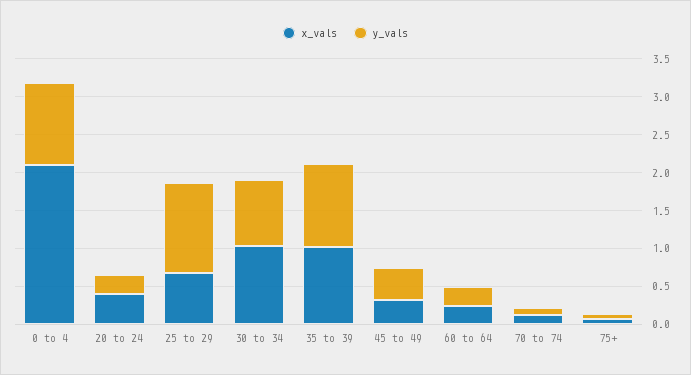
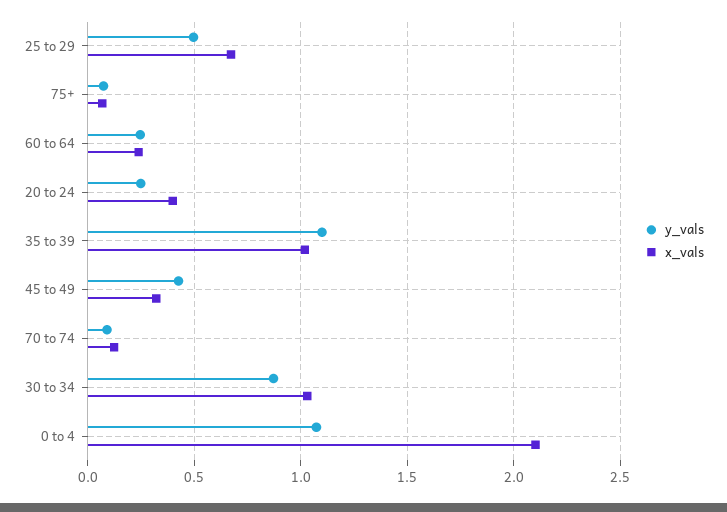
  {
    "x_vals": {
      "0 to 4": 2.1,
      "20 to 24": 0.4,
      "25 to 29": 0.65,
      "30 to 34": 1.05,
      "35 to 39": 1,
      "45 to 49": 0.3,
      "60 to 64": 0.25,
      "70 to 74": 0.1,
      "75+": 0.05
    },
    "y_vals": {
      "0 to 4": 1.05,
      "20 to 24": 0.25,
-     "25 to 29": 1.25,
+     "25 to 29": 0.5,
      "30 to 34": 0.85,
      "35 to 39": 1.1,
      "45 to 49": 0.45,
      "60 to 64": 0.25,
      "70 to 74": 0.1,
      "75+": 0.05
    }
  }

